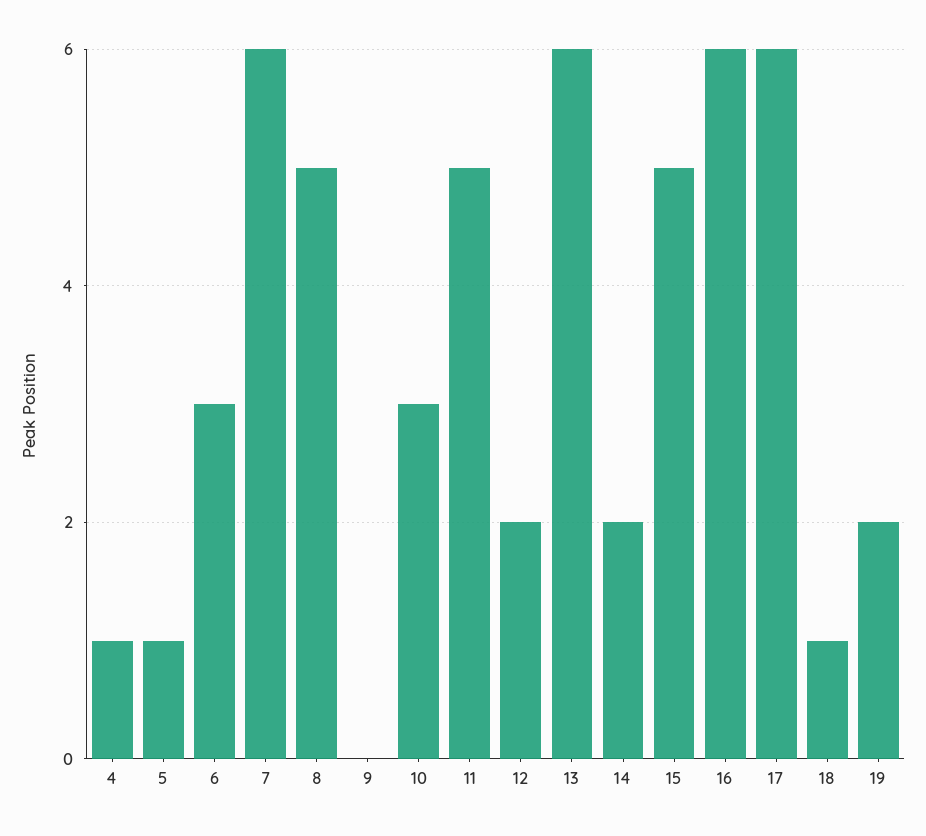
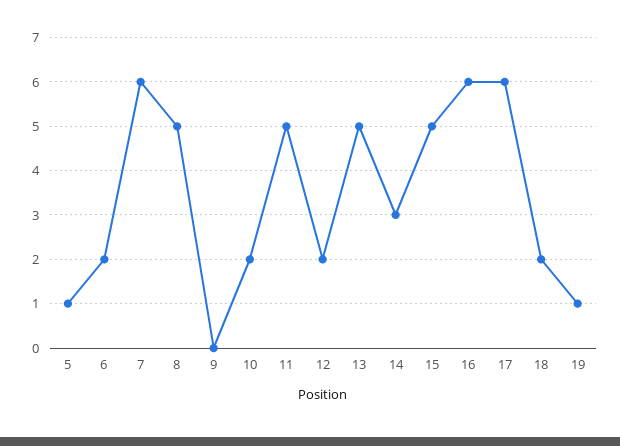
  {
-   "4": 1,
    "5": 1,
-   "6": 3,
+   "6": 2,
    "7": 6,
    "8": 5,
    "9": 0,
-   "10": 3,
+   "10": 2,
    "11": 5,
    "12": 2,
-   "13": 6,
+   "13": 5,
-   "14": 2,
+   "14": 3,
    "15": 5,
    "16": 6,
    "17": 6,
-   "18": 1,
+   "18": 2,
-   "19": 2
+   "19": 1
  }

